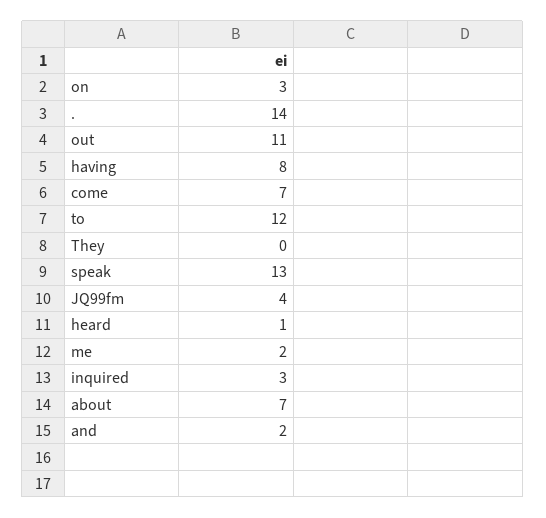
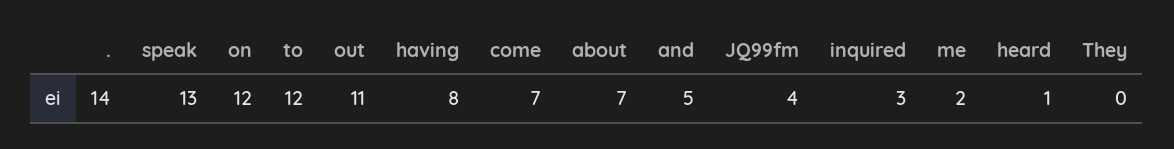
  {
-   "on": 3,
+   "on": 12,
    ".": 14,
    "out": 11,
    "having": 8,
    "come": 7,
    "to": 12,
    "They": 0,
    "speak": 13,
    "JQ99fm": 4,
    "heard": 1,
    "me": 2,
    "inquired": 3,
    "about": 7,
-   "and": 2
+   "and": 5
  }

